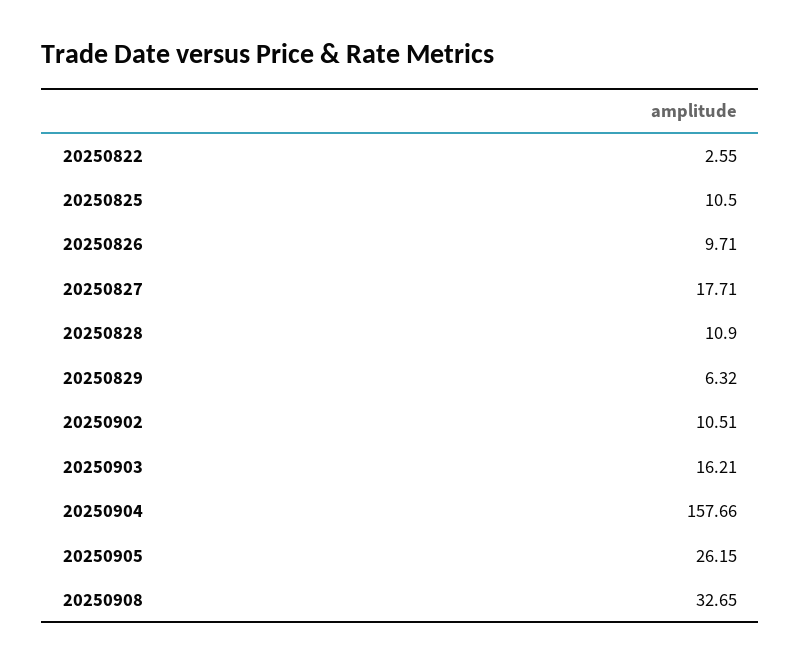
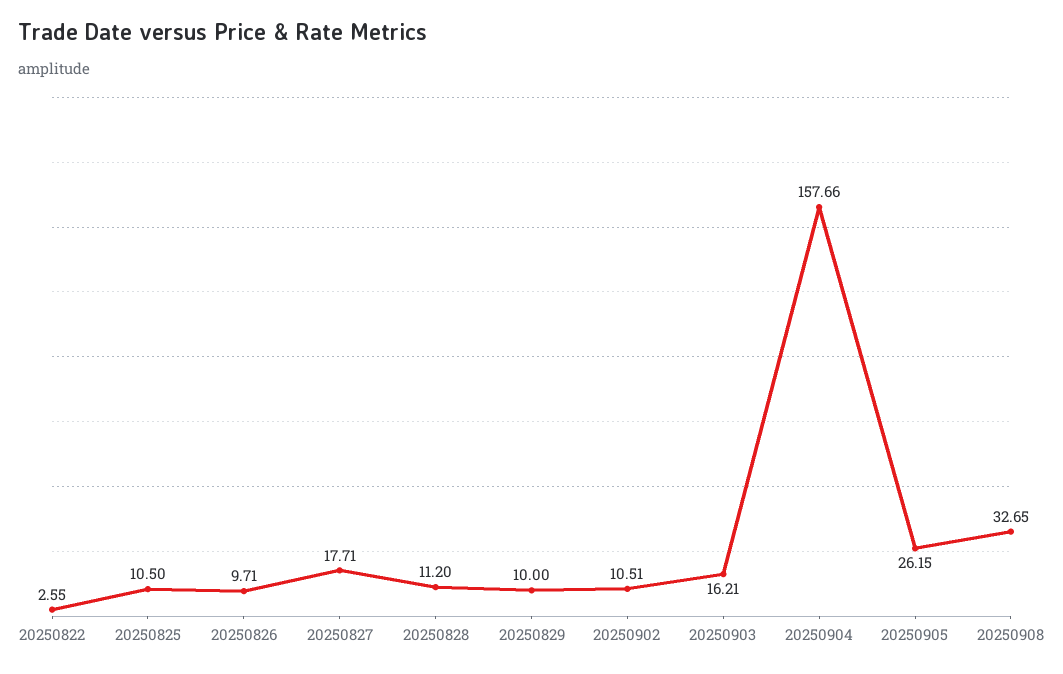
  {
    "20250822": 2.55,
    "20250825": 10.5,
    "20250826": 9.71,
    "20250827": 17.71,
-   "20250828": 10.9,
+   "20250828": 11.2,
-   "20250829": 6.32,
+   "20250829": 10,
    "20250902": 10.51,
    "20250903": 16.21,
    "20250904": 157.66,
    "20250905": 26.15,
    "20250908": 32.65
  }

